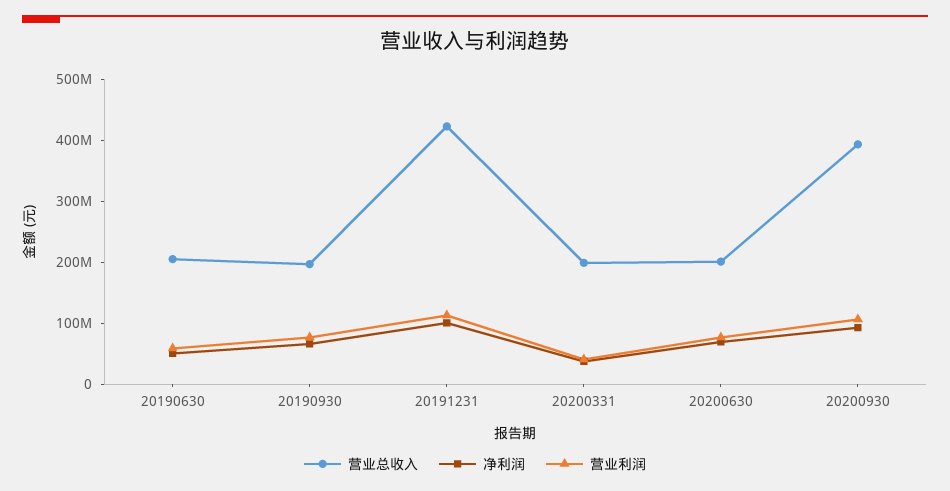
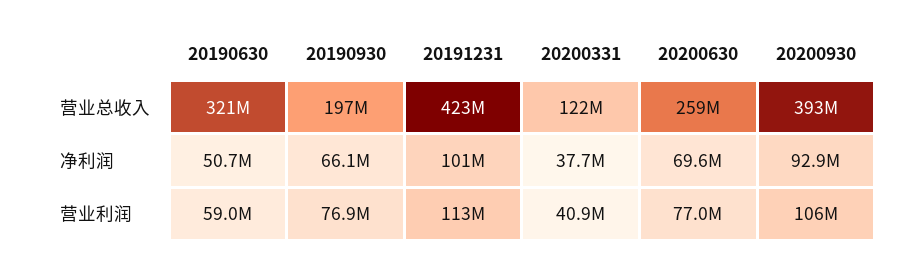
  {
    "营业总收入": {
-     "20190630": 200000000,
+     "20190630": 321000000,
      "20190930": 197000000,
      "20191231": 423000000,
-     "20200331": 200000000,
+     "20200331": 122000000,
-     "20200630": 200000000,
+     "20200630": 259000000,
      "20200930": 393000000
    },
    "净利润": {
      "20190630": 50700000,
      "20190930": 66100000,
      "20191231": 101000000,
      "20200331": 37700000,
      "20200630": 69600000,
      "20200930": 92900000
    },
    "营业利润": {
      "20190630": 59000000,
      "20190930": 76900000,
      "20191231": 113000000,
      "20200331": 40900000,
      "20200630": 77000000,
      "20200930": 106000000
    }
  }

